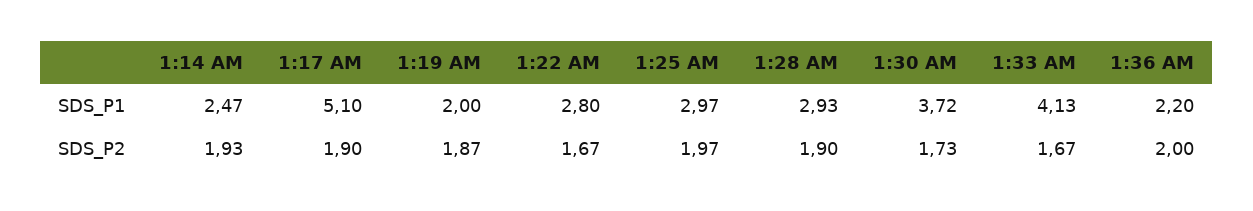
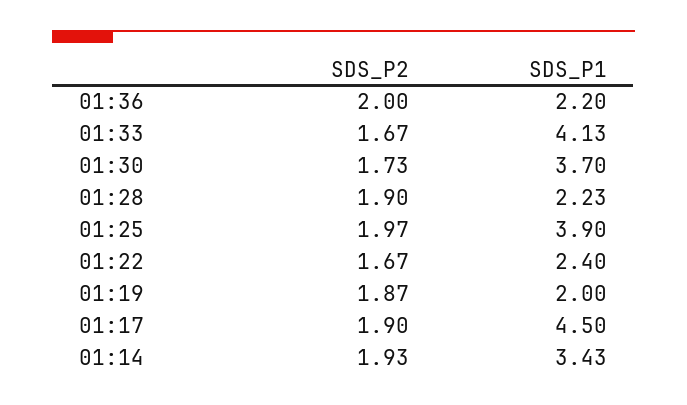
  {
    "1:14 AM": {
-     "SDS_P1": 2.47,
+     "SDS_P1": 3.43,
      "SDS_P2": 1.93
    },
    "1:17 AM": {
-     "SDS_P1": 5.1,
+     "SDS_P1": 4.5,
      "SDS_P2": 1.9
    },
    "1:19 AM": {
      "SDS_P1": 2,
      "SDS_P2": 1.87
    },
    "1:22 AM": {
-     "SDS_P1": 2.8,
+     "SDS_P1": 2.4,
      "SDS_P2": 1.67
    },
    "1:25 AM": {
-     "SDS_P1": 2.97,
+     "SDS_P1": 3.9,
      "SDS_P2": 1.97
    },
    "1:28 AM": {
-     "SDS_P1": 2.93,
+     "SDS_P1": 2.23,
      "SDS_P2": 1.9
    },
    "1:30 AM": {
-     "SDS_P1": 3.72,
+     "SDS_P1": 3.7,
      "SDS_P2": 1.73
    },
    "1:33 AM": {
      "SDS_P1": 4.13,
      "SDS_P2": 1.67
    },
    "1:36 AM": {
      "SDS_P1": 2.2,
      "SDS_P2": 2
    }
  }

